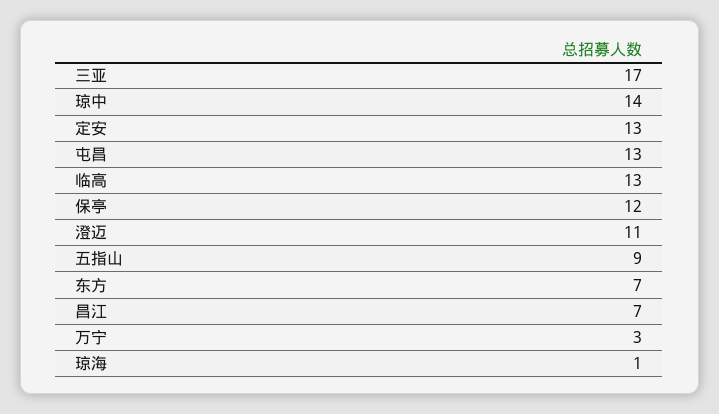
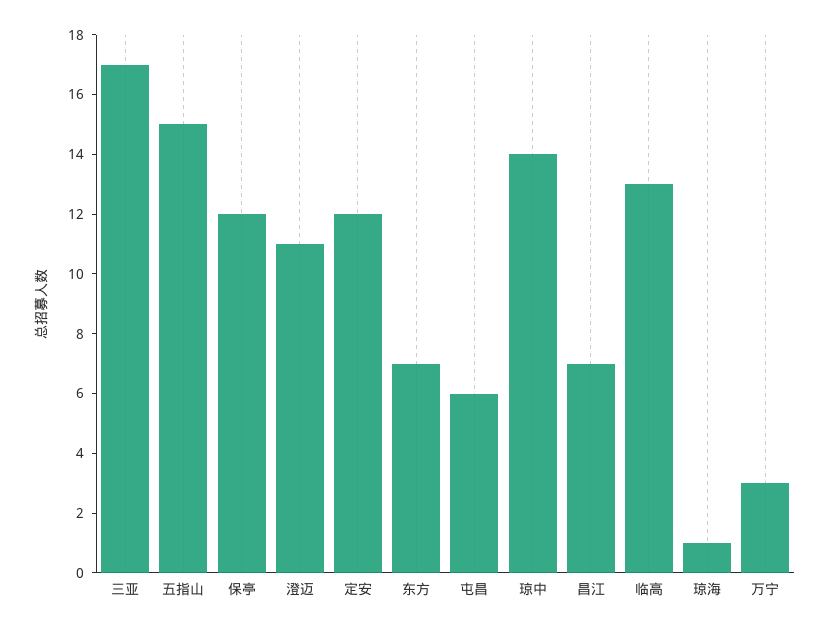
  {
    "三亚": 17,
    "琼中": 14,
-   "定安": 13,
+   "定安": 12,
-   "屯昌": 13,
+   "屯昌": 6,
    "临高": 13,
    "保亭": 12,
    "澄迈": 11,
-   "五指山": 9,
+   "五指山": 15,
    "东方": 7,
    "昌江": 7,
    "万宁": 3,
    "琼海": 1
  }

